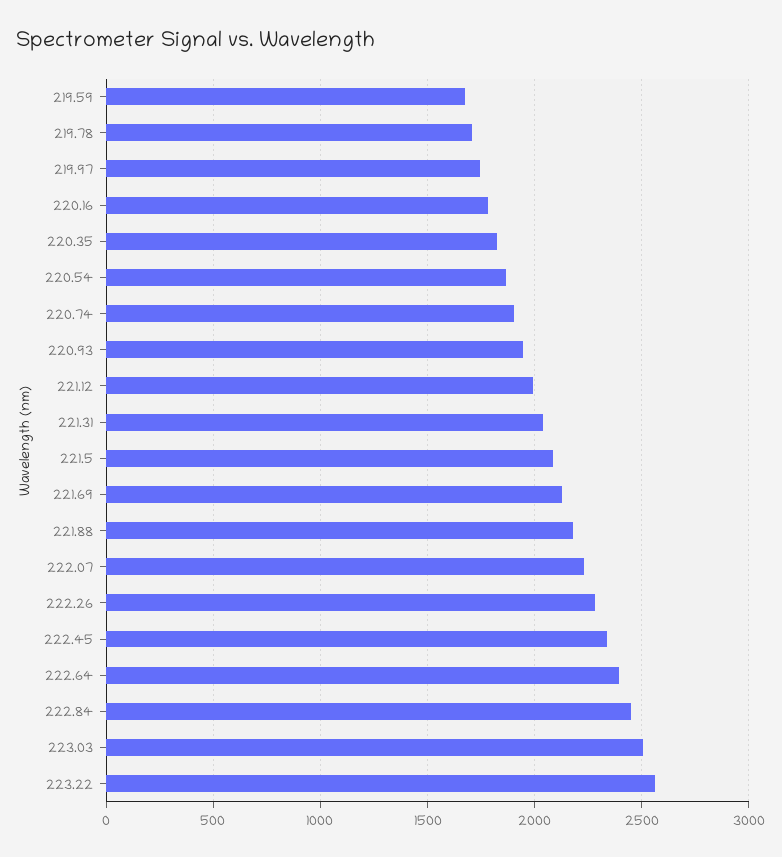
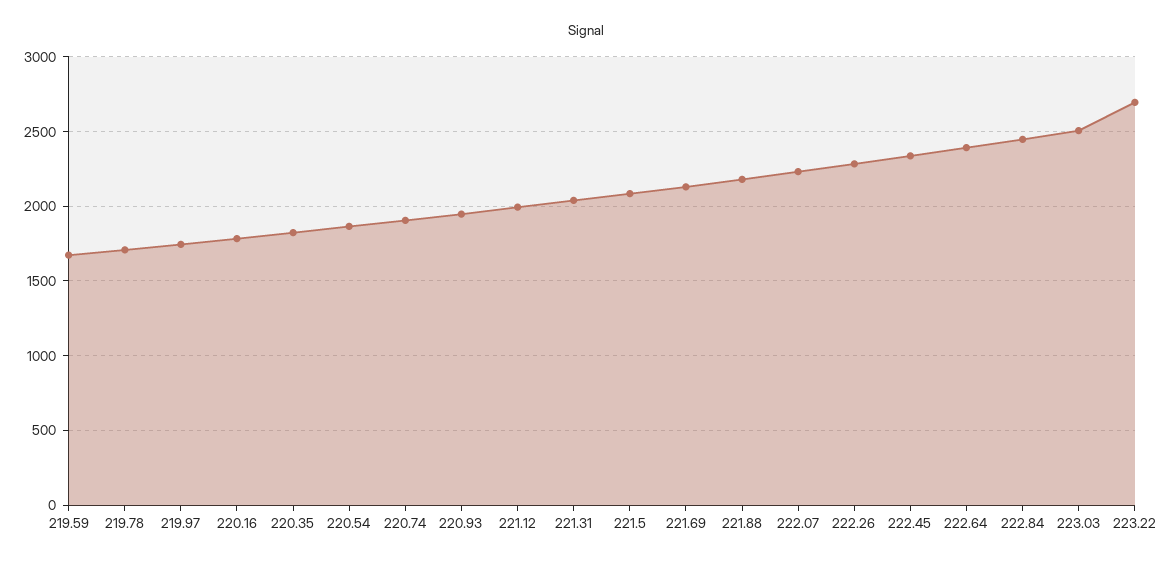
  {
    "219.59": 1650,
    "219.78": 1700,
    "219.97": 1750,
    "220.16": 1800,
    "220.35": 1800,
    "220.54": 1850,
    "220.74": 1900,
    "220.93": 1950,
    "221.12": 2000,
    "221.31": 2050,
    "221.5": 2100,
    "221.69": 2150,
    "221.88": 2200,
    "222.07": 2250,
    "222.26": 2300,
    "222.45": 2350,
    "222.64": 2400,
    "222.84": 2450,
    "223.03": 2500,
-   "223.22": 2550
+   "223.22": 2700
  }

